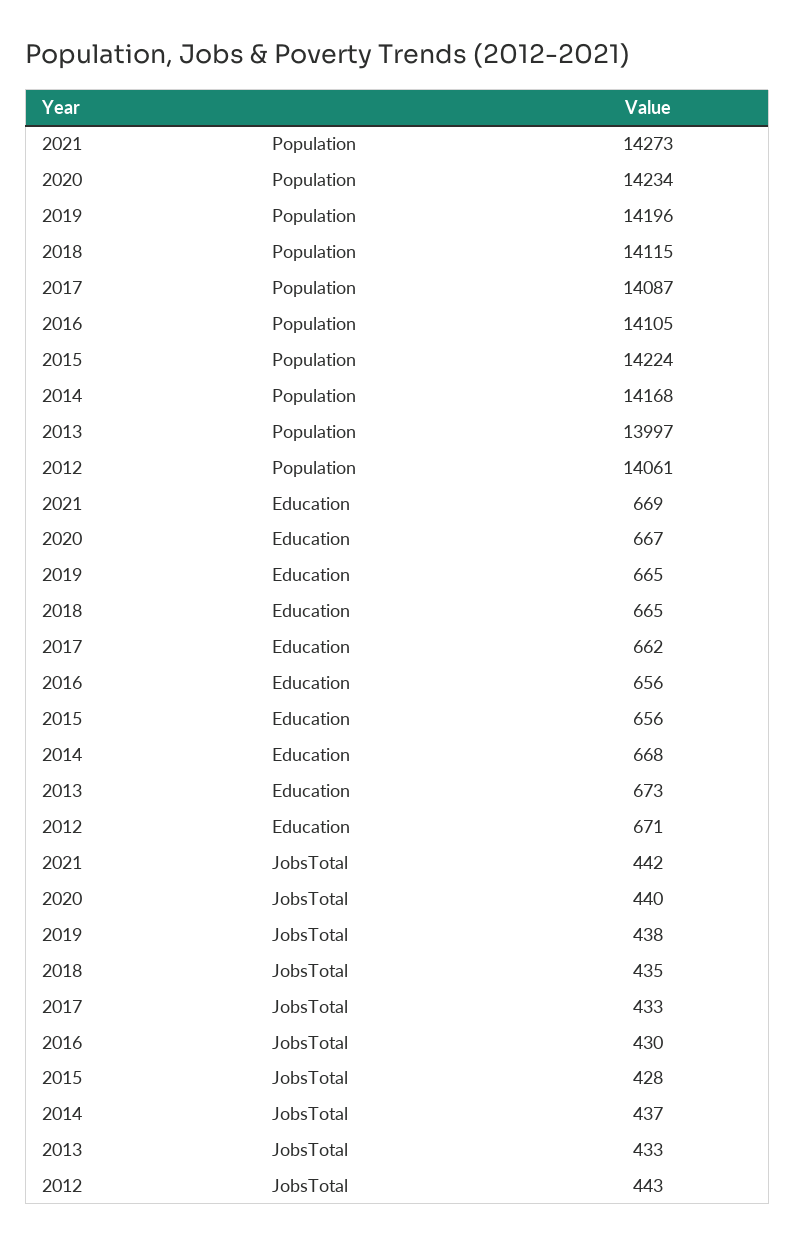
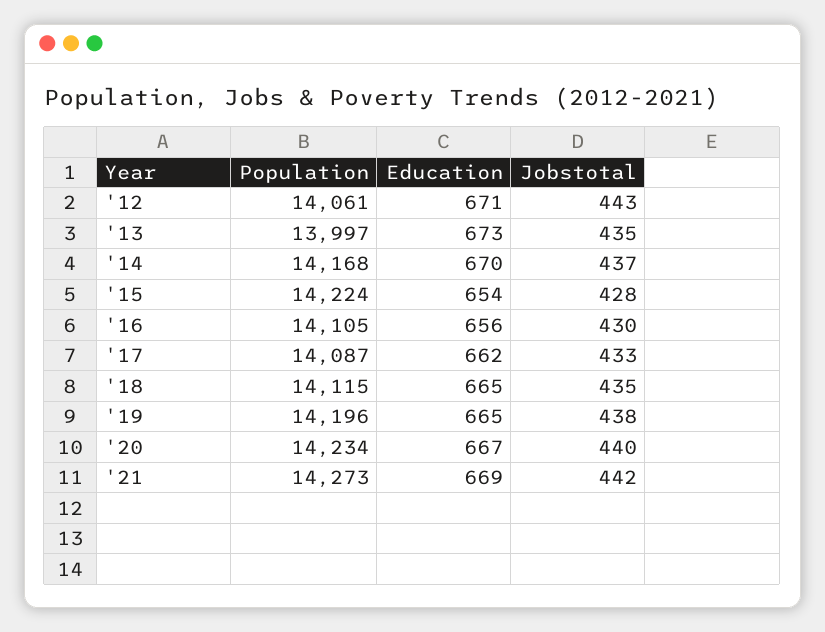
  {
    "2021": {
      "Population": 14273,
      "Education": 669,
      "JobsTotal": 442
    },
    "2020": {
      "Population": 14234,
      "Education": 667,
      "JobsTotal": 440
    },
    "2019": {
      "Population": 14196,
      "Education": 665,
      "JobsTotal": 438
    },
    "2018": {
      "Population": 14115,
      "Education": 665,
      "JobsTotal": 435
    },
    "2017": {
      "Population": 14087,
      "Education": 662,
      "JobsTotal": 433
    },
    "2016": {
      "Population": 14105,
      "Education": 656,
      "JobsTotal": 430
    },
    "2015": {
      "Population": 14224,
-     "Education": 656,
+     "Education": 654,
      "JobsTotal": 428
    },
    "2014": {
      "Population": 14168,
-     "Education": 668,
+     "Education": 670,
      "JobsTotal": 437
    },
    "2013": {
      "Population": 13997,
      "Education": 673,
-     "JobsTotal": 433
+     "JobsTotal": 435
    },
    "2012": {
      "Population": 14061,
      "Education": 671,
      "JobsTotal": 443
    }
  }

